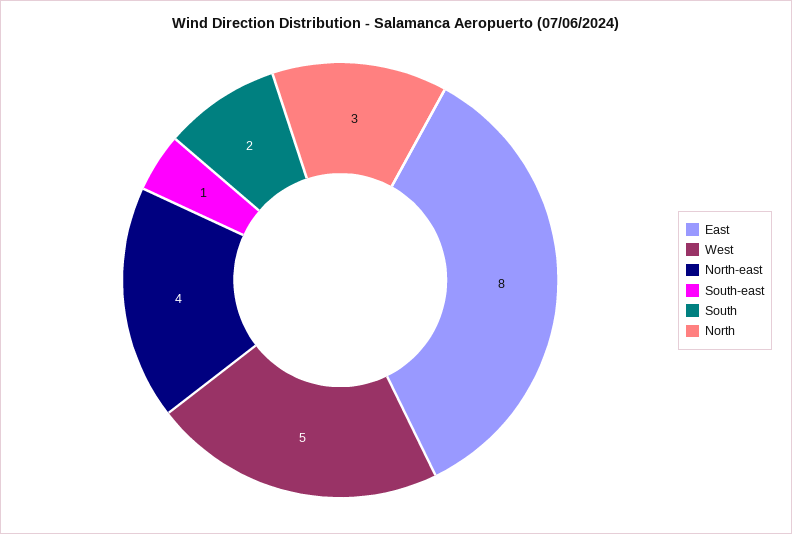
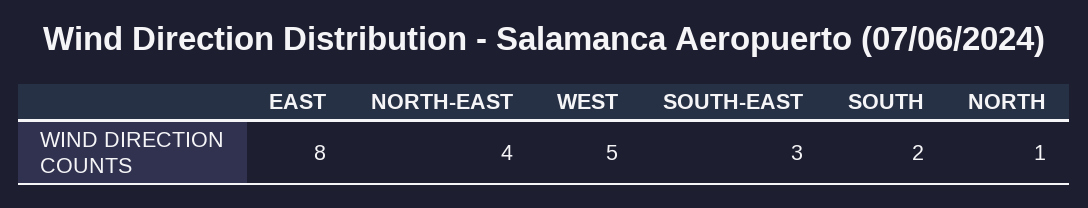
  {
    "East": 8,
    "West": 5,
    "North-east": 4,
-   "South-east": 1,
+   "South-east": 3,
    "South": 2,
-   "North": 3
+   "North": 1
  }

